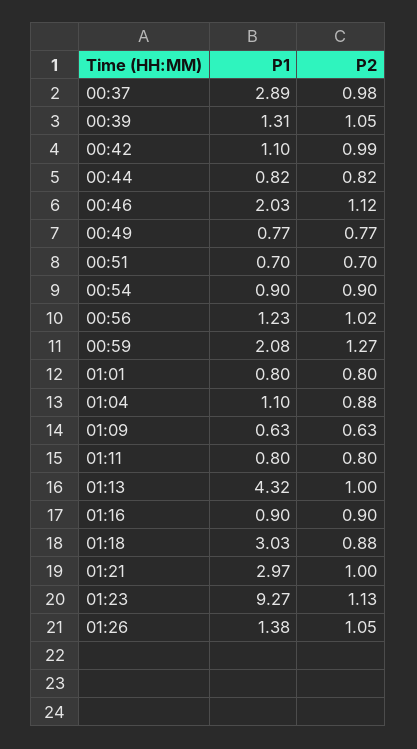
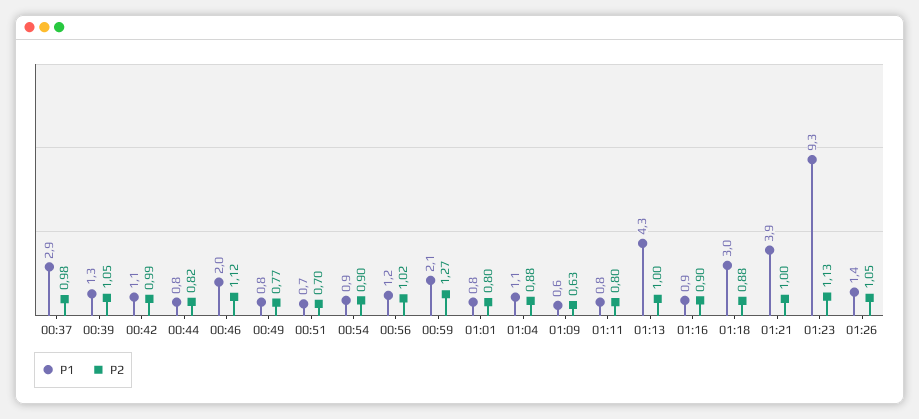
  {
    "P1": {
      "00:37": 2.89,
      "00:39": 1.31,
      "00:42": 1.1,
      "00:44": 0.82,
      "00:46": 2.03,
      "00:49": 0.77,
      "00:51": 0.7,
      "00:54": 0.9,
      "00:56": 1.23,
      "00:59": 2.08,
      "01:01": 0.8,
      "01:04": 1.1,
      "01:09": 0.63,
      "01:11": 0.8,
      "01:13": 4.32,
      "01:16": 0.9,
      "01:18": 3.03,
-     "01:21": 2.97,
+     "01:21": 3.9,
      "01:23": 9.27,
      "01:26": 1.38
    },
    "P2": {
      "00:37": 0.98,
      "00:39": 1.05,
      "00:42": 0.99,
      "00:44": 0.82,
      "00:46": 1.12,
      "00:49": 0.77,
      "00:51": 0.7,
      "00:54": 0.9,
      "00:56": 1.02,
      "00:59": 1.27,
      "01:01": 0.8,
      "01:04": 0.88,
      "01:09": 0.63,
      "01:11": 0.8,
      "01:13": 1,
      "01:16": 0.9,
      "01:18": 0.88,
      "01:21": 1,
      "01:23": 1.13,
      "01:26": 1.05
    }
  }

